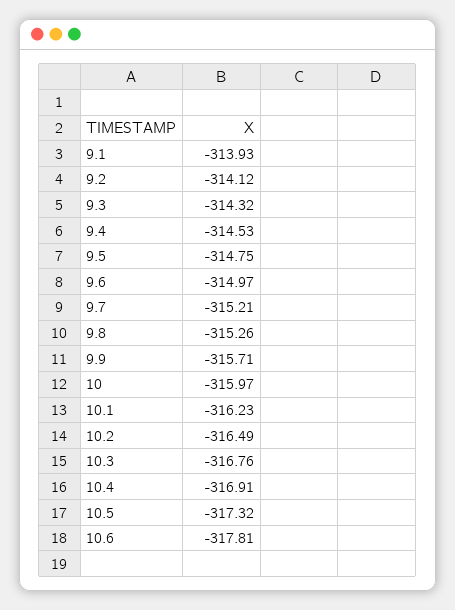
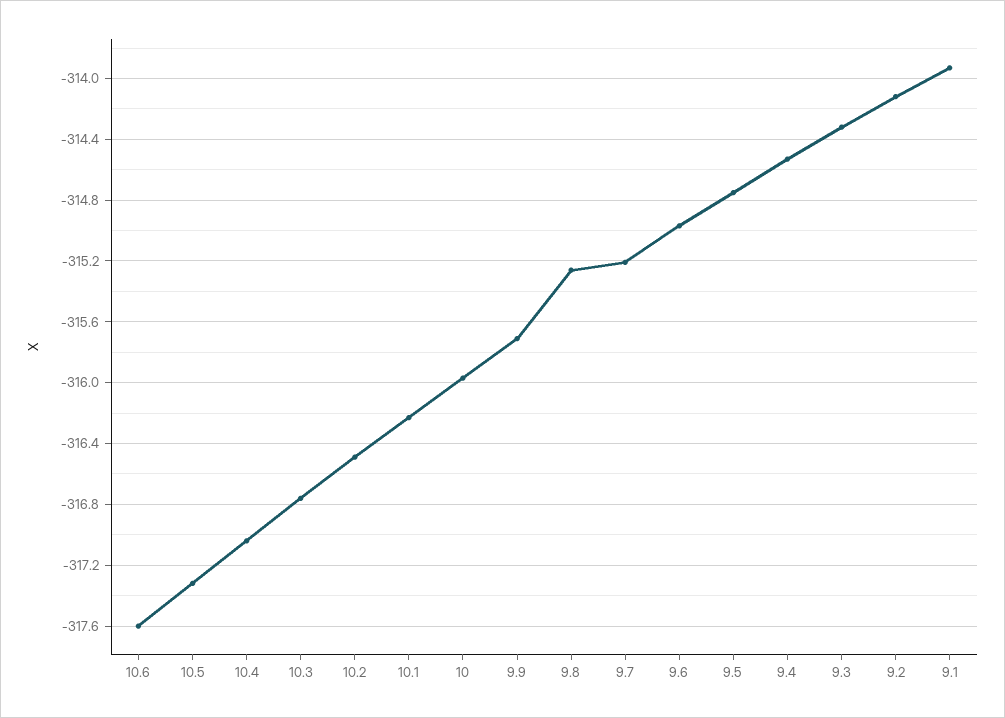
  {
    "9.1": -313.93,
    "9.2": -314.12,
    "9.3": -314.32,
    "9.4": -314.53,
    "9.5": -314.75,
    "9.6": -314.97,
    "9.7": -315.21,
    "9.8": -315.26,
    "9.9": -315.71,
    "10": -315.97,
    "10.1": -316.23,
    "10.2": -316.49,
    "10.3": -316.76,
-   "10.4": -316.91,
+   "10.4": -317.05,
    "10.5": -317.32,
-   "10.6": -317.81
+   "10.6": -317.6
  }

